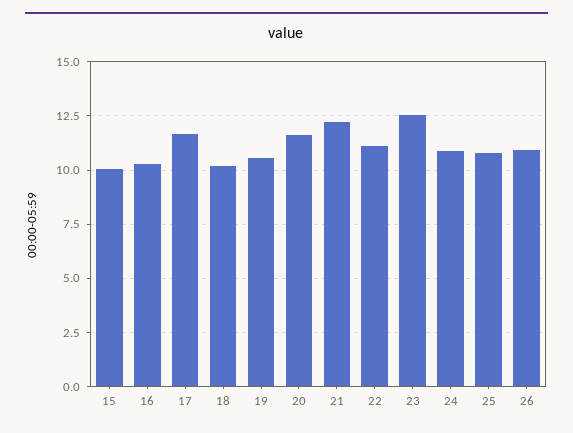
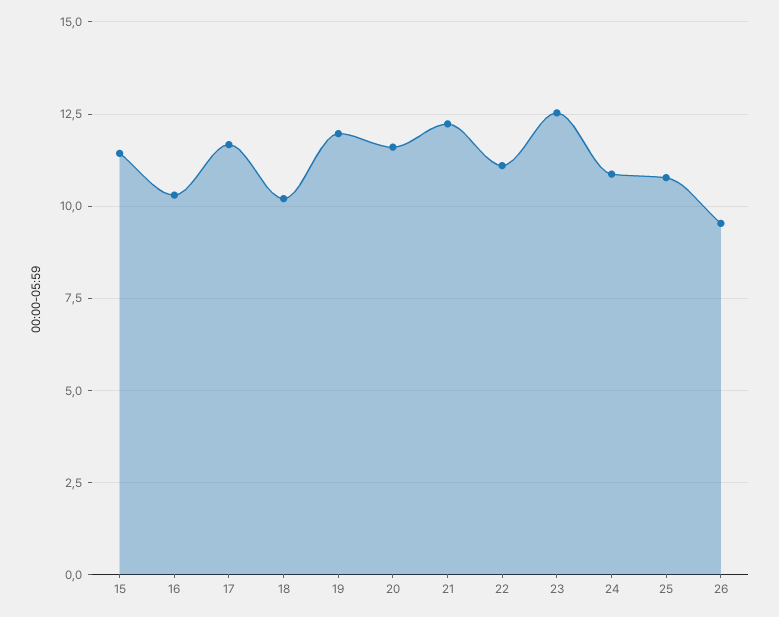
  {
-   "15": 10,
+   "15": 11.5,
    "16": 10.25,
    "17": 11.75,
    "18": 10.25,
-   "19": 10.5,
+   "19": 12,
    "20": 11.5,
    "21": 12.25,
    "22": 11,
    "23": 12.5,
    "24": 10.75,
    "25": 10.75,
-   "26": 11
+   "26": 9.5
  }

